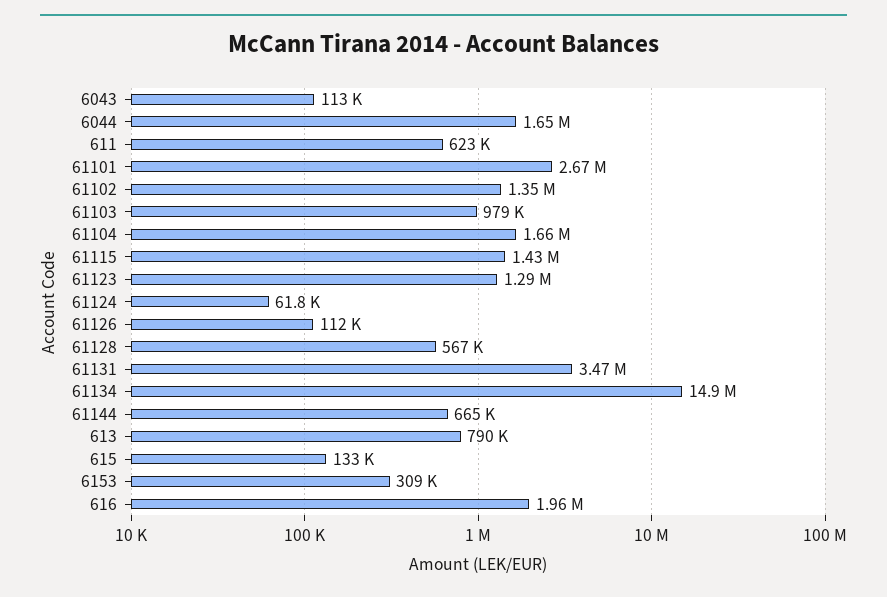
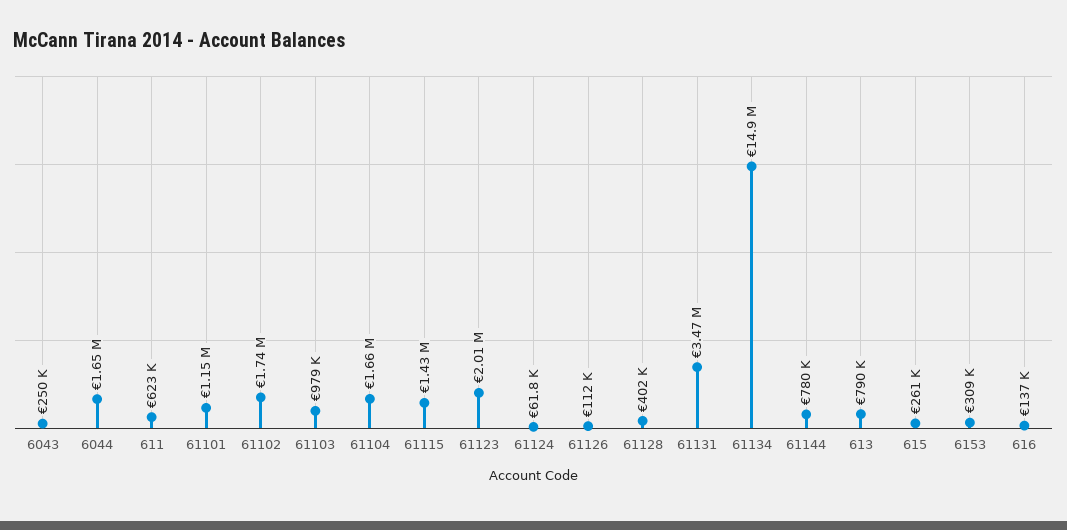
  {
-   "6043": 113000,
+   "6043": 250000,
    "6044": 1650000,
    "611": 623000,
-   "61101": 2670000,
+   "61101": 1150000,
-   "61102": 1350000,
+   "61102": 1740000,
    "61103": 979000,
    "61104": 1660000,
    "61115": 1430000,
-   "61123": 1290000,
+   "61123": 2010000,
    "61124": 61800,
    "61126": 112000,
-   "61128": 567000,
+   "61128": 402000,
    "61131": 3470000,
    "61134": 14900000,
-   "61144": 665000,
+   "61144": 780000,
    "613": 790000,
-   "615": 133000,
+   "615": 261000,
    "6153": 309000,
-   "616": 1960000
+   "616": 137000
  }

